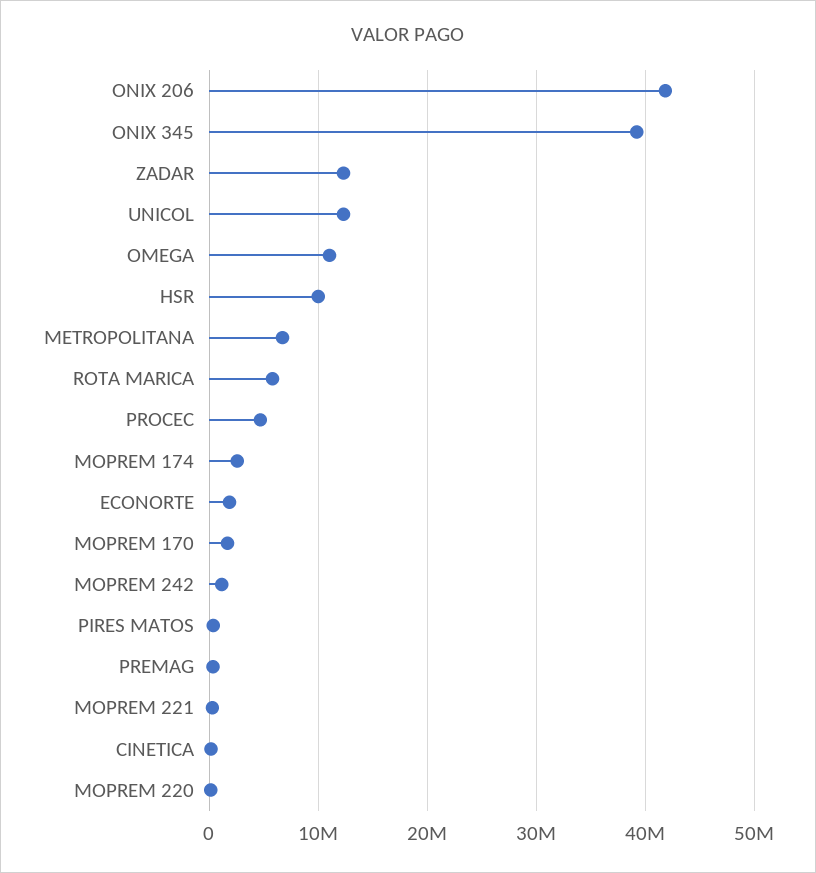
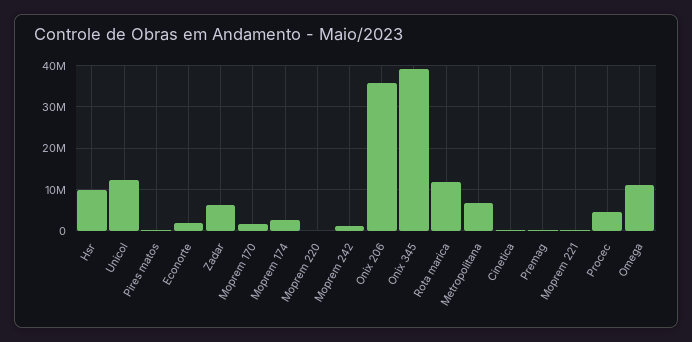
  {
-   "ONIX 206": 42000000,
+   "ONIX 206": 36000000,
    "ONIX 345": 39000000,
-   "ZADAR": 12000000,
+   "ZADAR": 6000000,
    "UNICOL": 12000000,
    "OMEGA": 11000000,
    "HSR": 10000000,
    "METROPOLITANA": 7000000,
-   "ROTA MARICA": 6000000,
+   "ROTA MARICA": 12000000,
    "PROCEC": 5000000,
    "MOPREM 174": 3000000,
    "ECONORTE": 2000000,
    "MOPREM 170": 2000000,
    "MOPREM 242": 1000000,
    "PIRES MATOS": 0,
    "PREMAG": 0,
    "MOPREM 221": 0,
    "CINETICA": 0,
    "MOPREM 220": 0
  }

